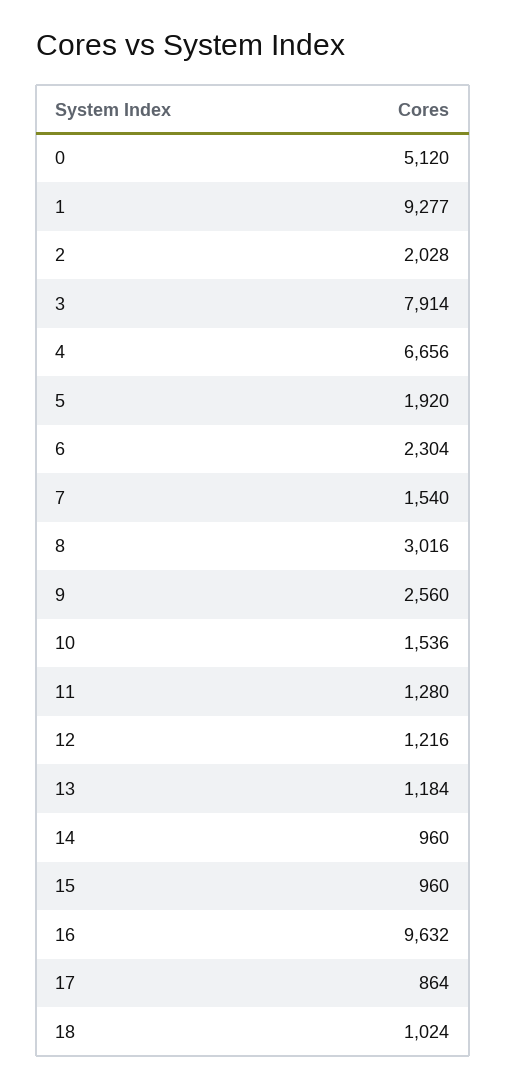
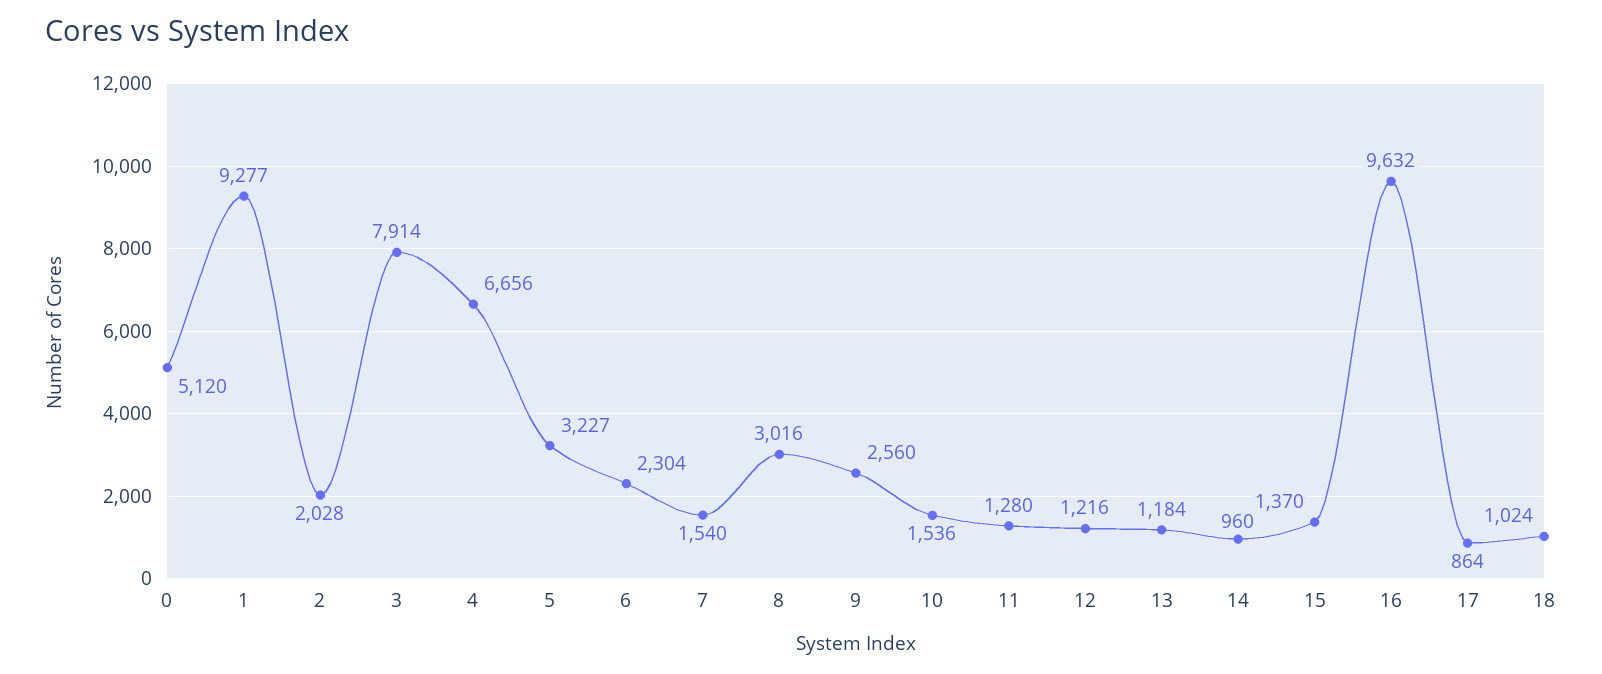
  {
    "0": 5120,
    "1": 9277,
    "2": 2028,
    "3": 7914,
    "4": 6656,
-   "5": 1920,
+   "5": 3227,
    "6": 2304,
    "7": 1540,
    "8": 3016,
    "9": 2560,
    "10": 1536,
    "11": 1280,
    "12": 1216,
    "13": 1184,
    "14": 960,
-   "15": 960,
+   "15": 1370,
    "16": 9632,
    "17": 864,
    "18": 1024
  }

